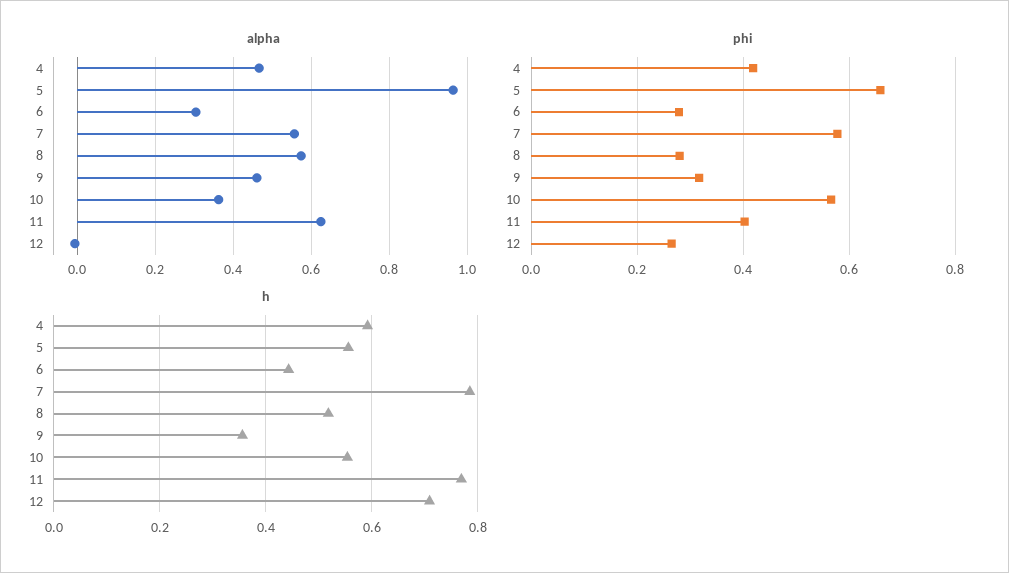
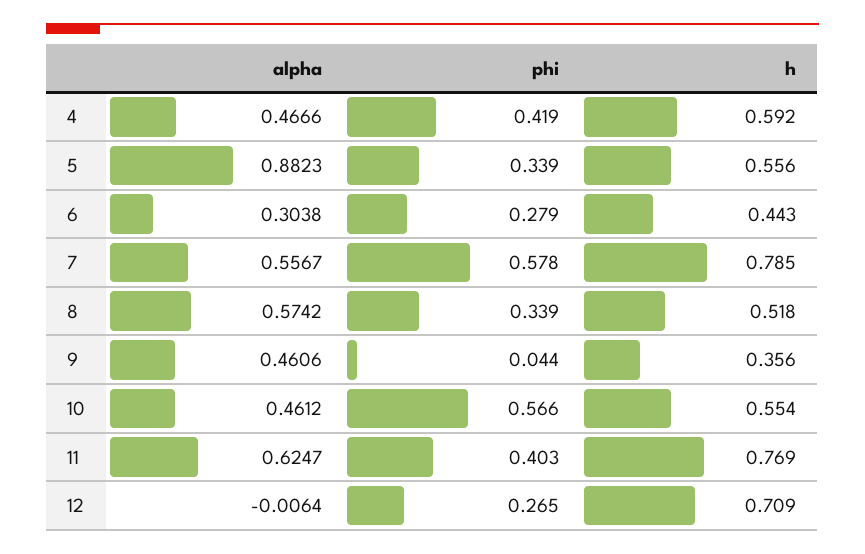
  {
    "alpha": {
      "4": 0.4666,
-     "5": 0.96,
+     "5": 0.8823,
      "6": 0.3038,
      "7": 0.5567,
      "8": 0.5742,
      "9": 0.4606,
-     "10": 0.36,
+     "10": 0.4612,
      "11": 0.6247,
      "12": -0.0064
    },
    "phi": {
      "4": 0.419,
-     "5": 0.66,
+     "5": 0.339,
      "6": 0.279,
      "7": 0.578,
-     "8": 0.28,
+     "8": 0.339,
-     "9": 0.32,
+     "9": 0.044,
      "10": 0.566,
      "11": 0.403,
      "12": 0.265
    },
    "h": {
      "4": 0.592,
      "5": 0.556,
      "6": 0.443,
      "7": 0.785,
      "8": 0.518,
      "9": 0.356,
      "10": 0.554,
      "11": 0.769,
      "12": 0.709
    }
  }

